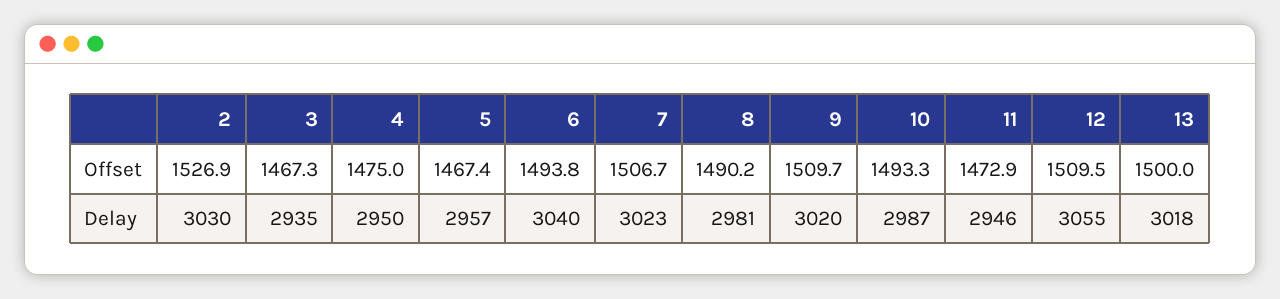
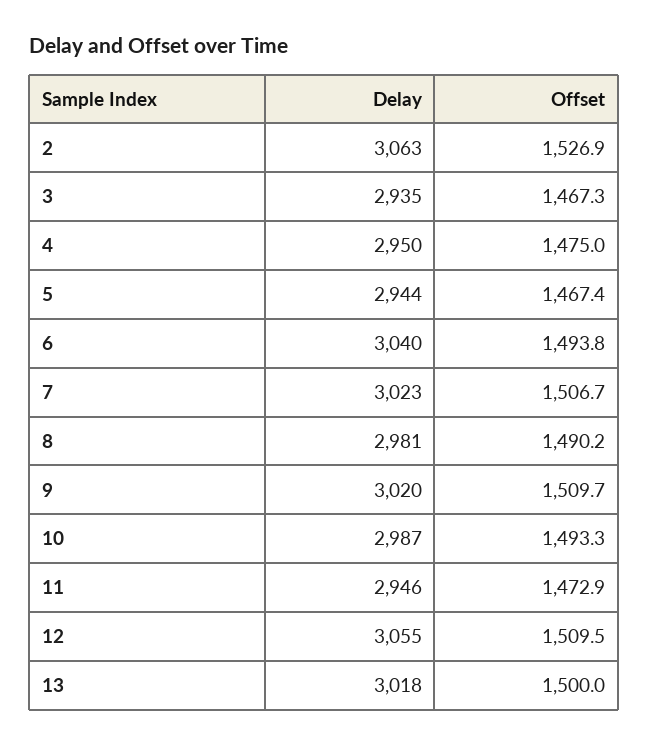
  {
    "2": {
      "Offset": 1526.9,
-     "Delay": 3030
+     "Delay": 3063
    },
    "3": {
      "Offset": 1467.3,
      "Delay": 2935
    },
    "4": {
      "Offset": 1475,
      "Delay": 2950
    },
    "5": {
      "Offset": 1467.4,
-     "Delay": 2957
+     "Delay": 2944
    },
    "6": {
      "Offset": 1493.8,
      "Delay": 3040
    },
    "7": {
      "Offset": 1506.7,
      "Delay": 3023
    },
    "8": {
      "Offset": 1490.2,
      "Delay": 2981
    },
    "9": {
      "Offset": 1509.7,
      "Delay": 3020
    },
    "10": {
      "Offset": 1493.3,
      "Delay": 2987
    },
    "11": {
      "Offset": 1472.9,
      "Delay": 2946
    },
    "12": {
      "Offset": 1509.5,
      "Delay": 3055
    },
    "13": {
      "Offset": 1500,
      "Delay": 3018
    }
  }

